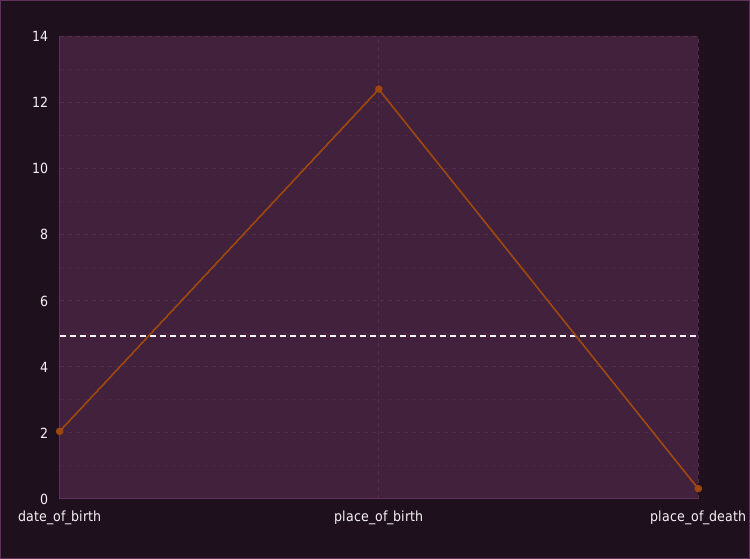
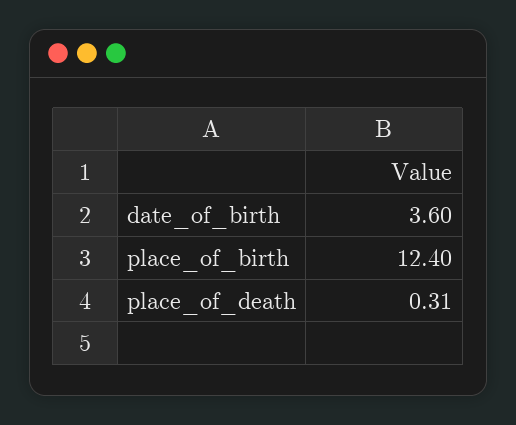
  {
-   "date_of_birth": 2,
+   "date_of_birth": 3.6,
    "place_of_birth": 12.4,
    "place_of_death": 0.31
  }

